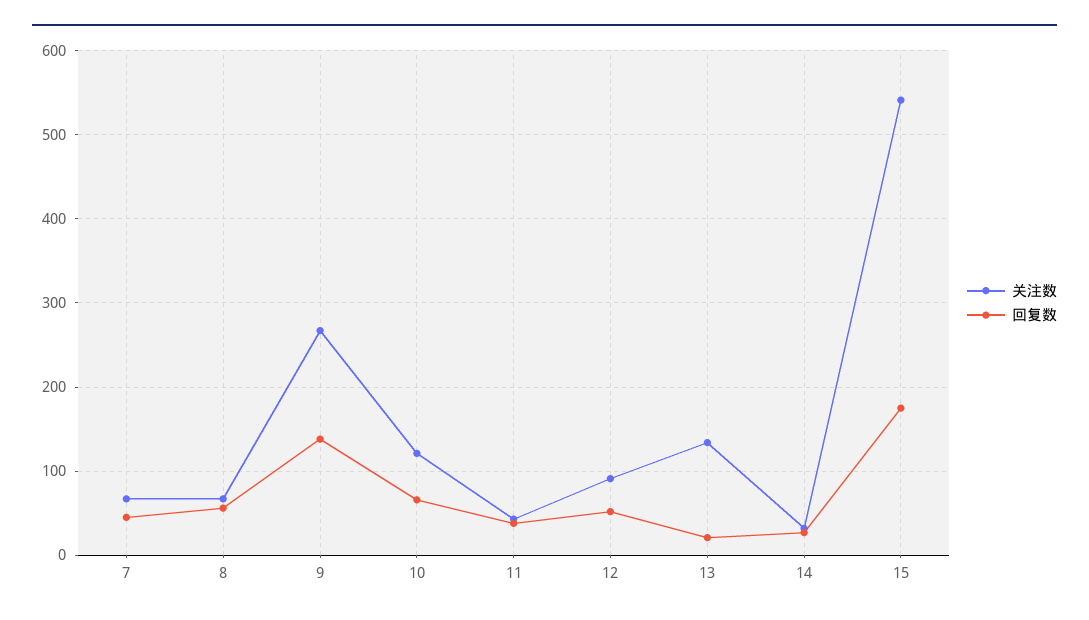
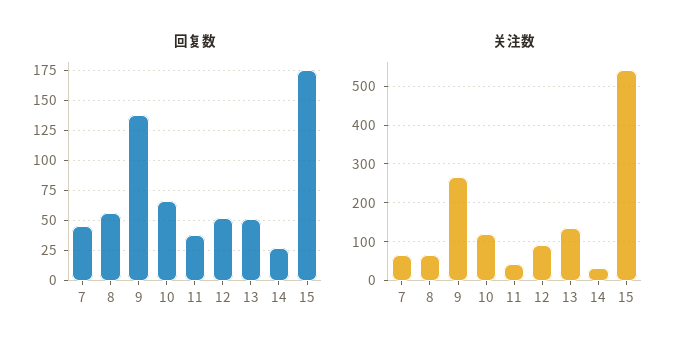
  {
    "关注数": {
      "7": 70,
      "8": 70,
      "9": 270,
      "10": 120,
      "11": 40,
      "12": 90,
      "13": 130,
      "14": 30,
      "15": 540
    },
    "回复数": {
      "7": 45,
      "8": 55,
      "9": 140,
      "10": 65,
      "11": 40,
      "12": 50,
-     "13": 20,
+     "13": 50,
      "14": 25,
      "15": 175
    }
  }

